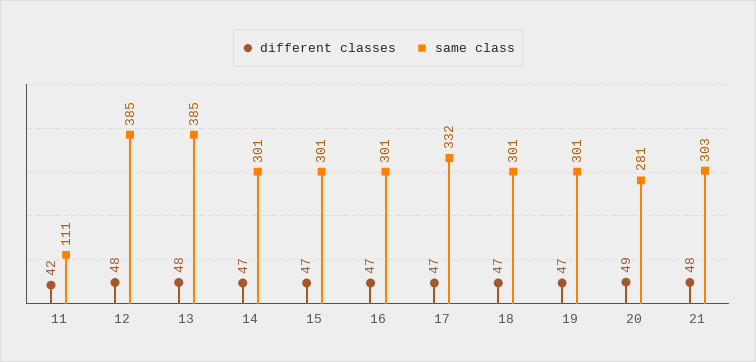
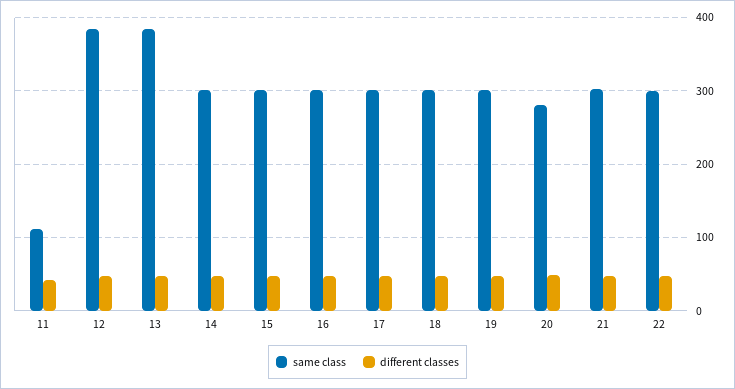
  {
    "different classes": {
      "11": 42,
      "12": 48,
      "13": 48,
      "14": 47,
      "15": 47,
      "16": 47,
      "17": 47,
      "18": 47,
      "19": 47,
      "20": 49,
-     "21": 48
+     "21": 48,
+     "22": 50
    },
    "same class": {
      "11": 111,
      "12": 385,
      "13": 385,
      "14": 301,
      "15": 301,
      "16": 301,
-     "17": 332,
+     "17": 300,
      "18": 301,
      "19": 301,
      "20": 281,
-     "21": 303
+     "21": 303,
+     "22": 300
    }
  }

